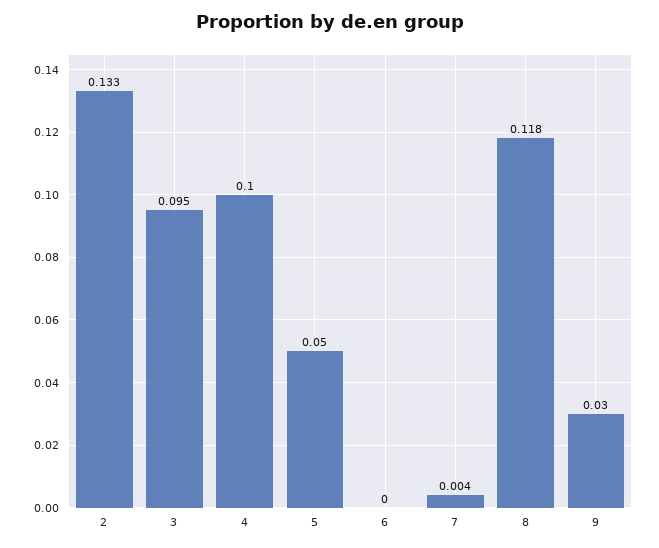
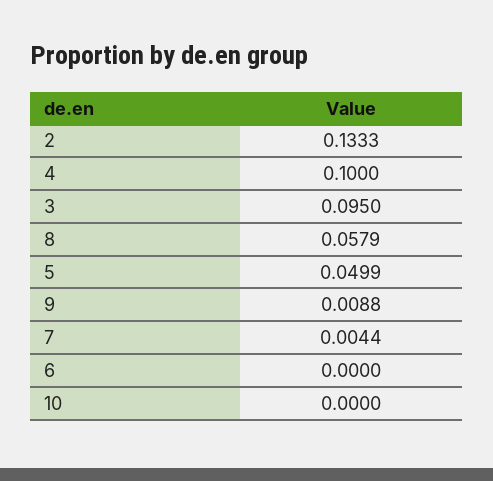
  {
    "2": 0.1333,
    "3": 0.095,
    "4": 0.1,
    "5": 0.0499,
    "6": 0,
    "7": 0.0044,
-   "8": 0.118,
+   "8": 0.0579,
-   "9": 0.03
+   "9": 0.0088,
+   "10": 0
  }

